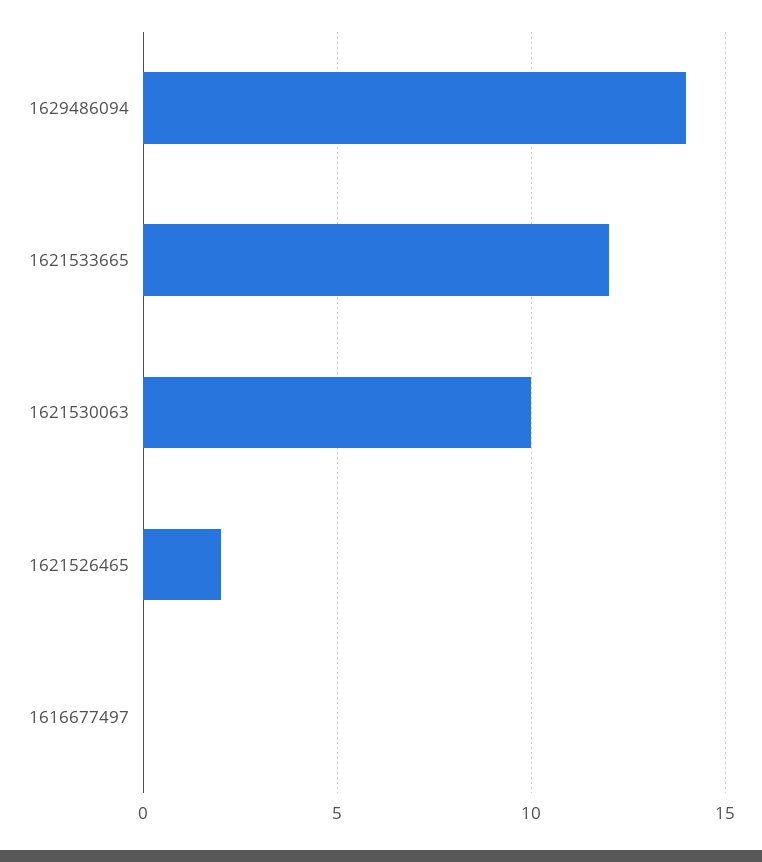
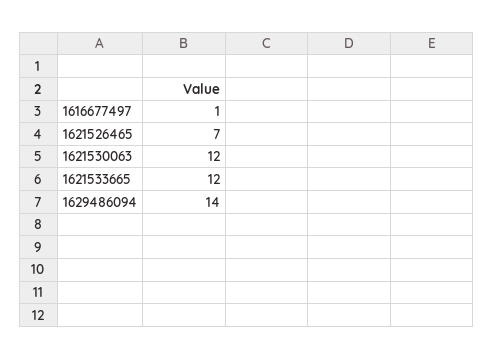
  {
    "1629486094": 14,
    "1621533665": 12,
-   "1621530063": 10,
+   "1621530063": 12,
-   "1621526465": 2,
+   "1621526465": 7,
-   "1616677497": 0
+   "1616677497": 1
  }

